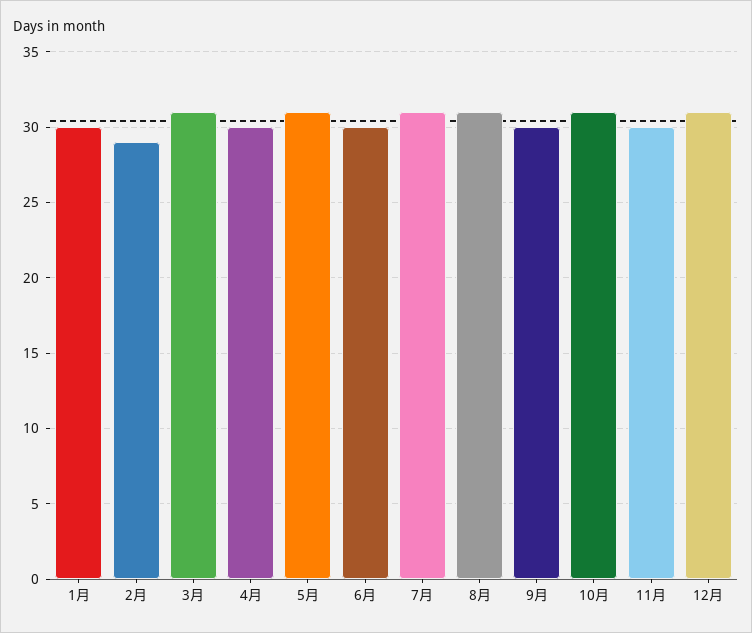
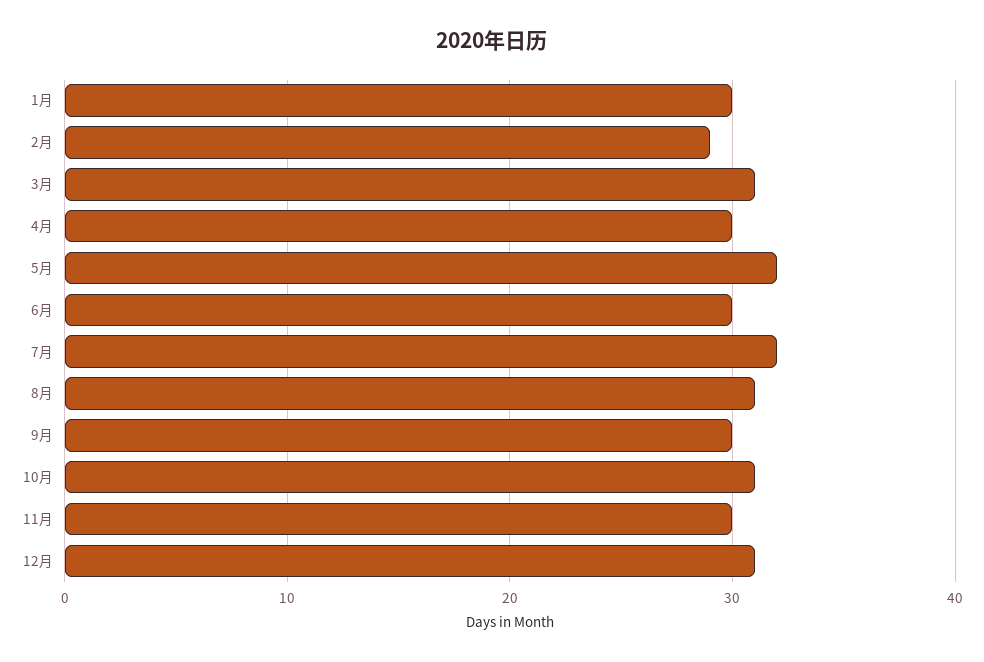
  {
    "1月": 30,
    "2月": 29,
    "3月": 31,
    "4月": 30,
-   "5月": 31,
+   "5月": 32,
    "6月": 30,
-   "7月": 31,
+   "7月": 32,
    "8月": 31,
    "9月": 30,
    "10月": 31,
    "11月": 30,
    "12月": 31
  }

